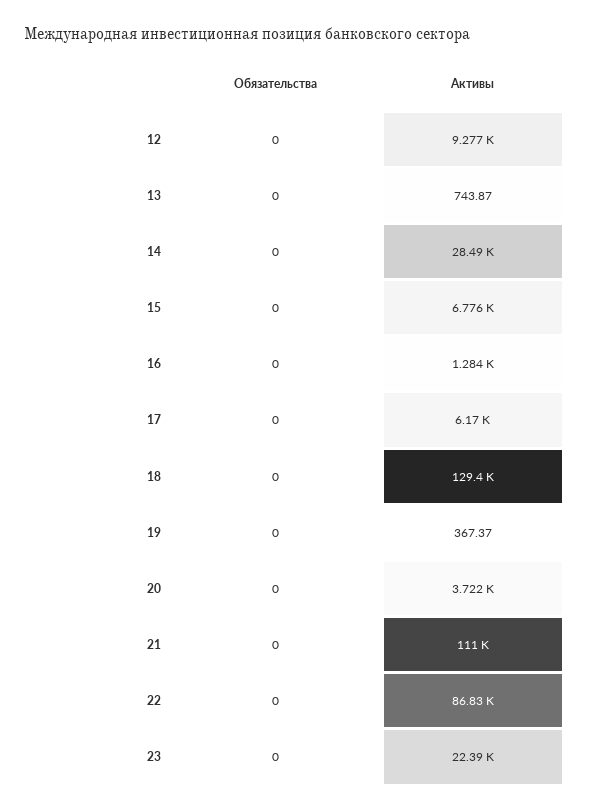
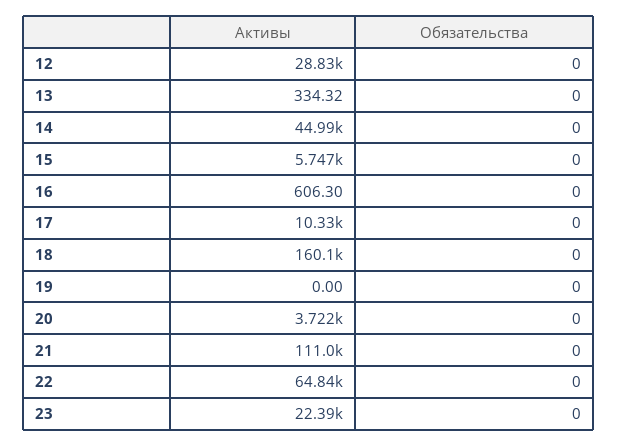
  {
    "Обязательства": {
      "12": 0,
      "13": 0,
      "14": 0,
      "15": 0,
      "16": 0,
      "17": 0,
      "18": 0,
      "19": 0,
      "20": 0,
      "21": 0,
      "22": 0,
      "23": 0
    },
    "Активы": {
-     "12": 9277,
+     "12": 28830,
-     "13": 743.87,
+     "13": 334.32,
-     "14": 28490,
+     "14": 44990,
-     "15": 6776,
+     "15": 5747,
-     "16": 1284,
+     "16": 606.3,
-     "17": 6170,
+     "17": 10330,
-     "18": 129400,
+     "18": 160100,
-     "19": 367.37,
+     "19": 0,
      "20": 3722,
      "21": 111000,
-     "22": 86830,
+     "22": 64840,
      "23": 22390
    }
  }

